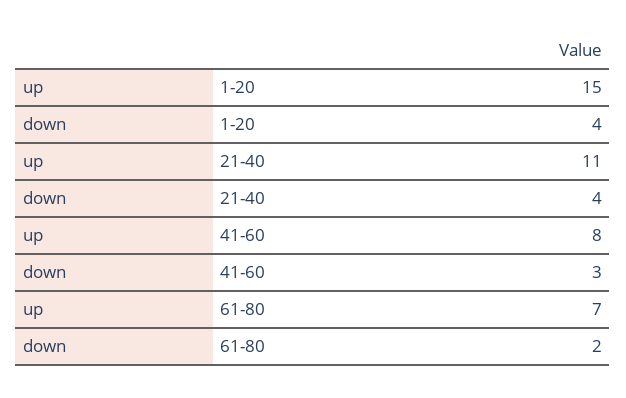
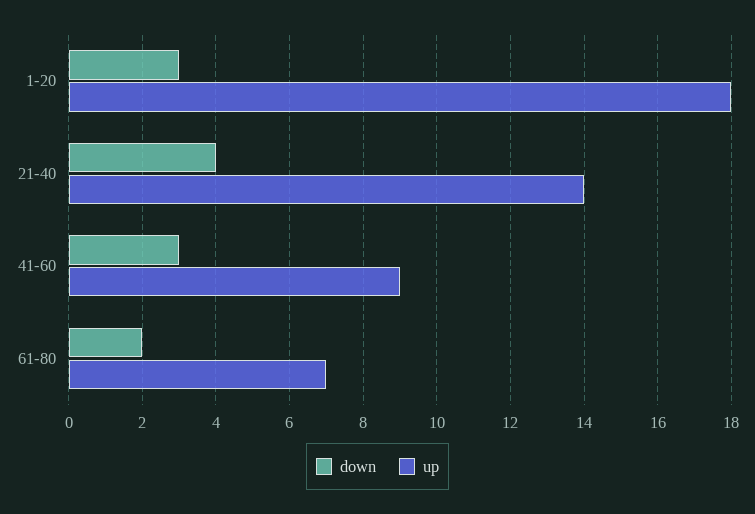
  {
    "up": {
-     "1-20": 15,
+     "1-20": 18,
-     "21-40": 11,
+     "21-40": 14,
-     "41-60": 8,
+     "41-60": 9,
      "61-80": 7
    },
    "down": {
-     "1-20": 4,
+     "1-20": 3,
      "21-40": 4,
      "41-60": 3,
      "61-80": 2
    }
  }

